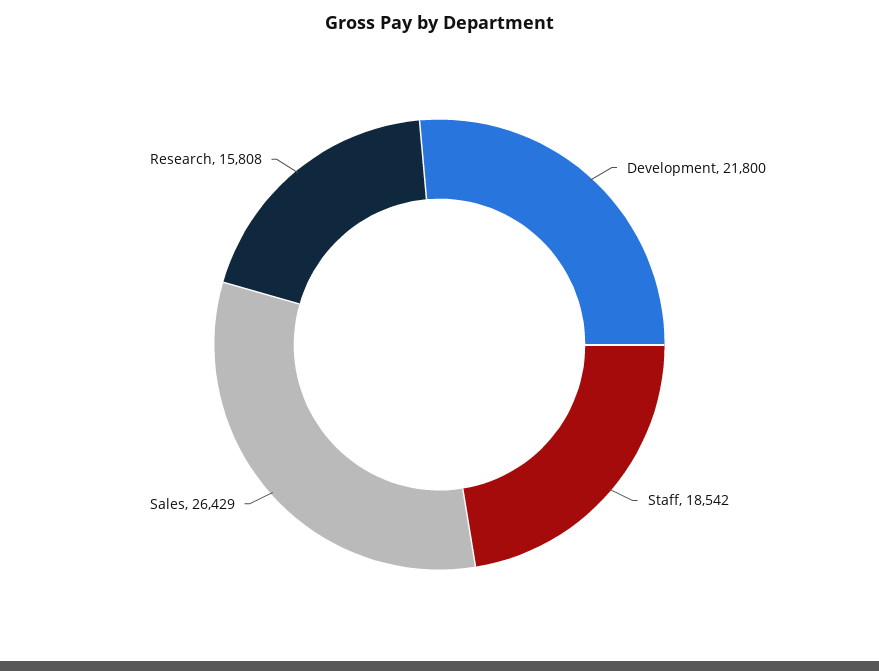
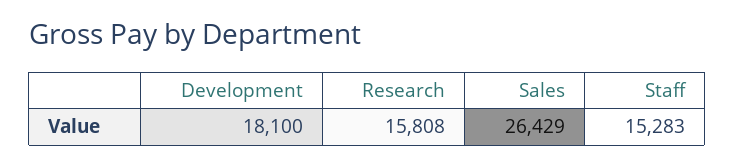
  {
-   "Development": 21800,
+   "Development": 18100,
-   "Staff": 18542,
+   "Staff": 15283,
    "Sales": 26429,
    "Research": 15808
  }

